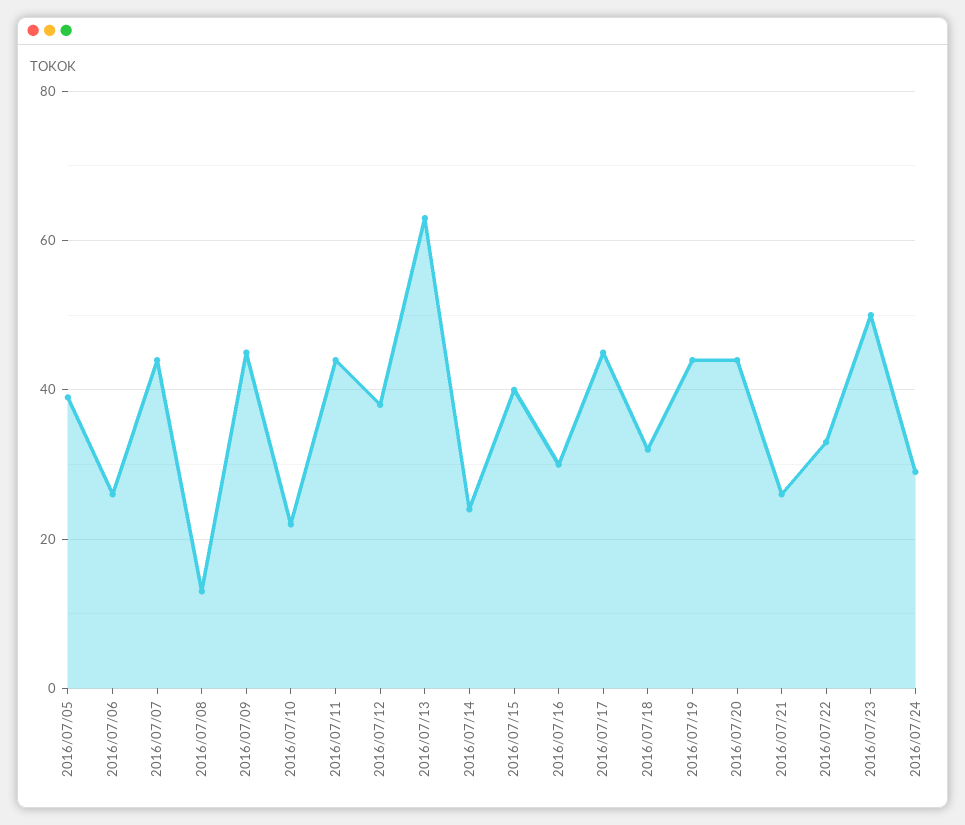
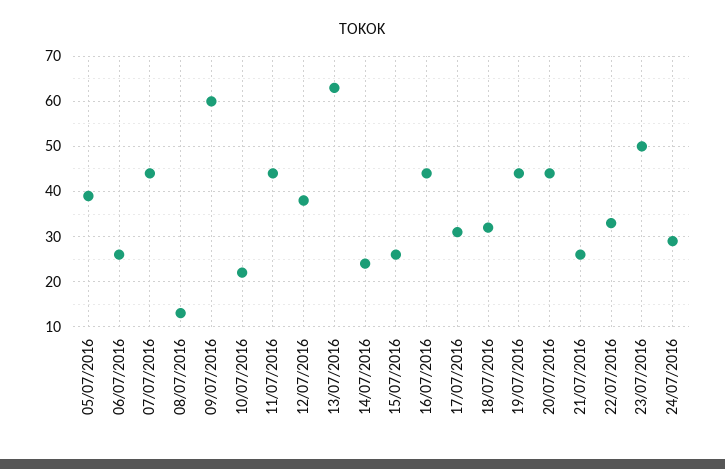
  {
    "2016/07/05": 40,
    "2016/07/06": 25,
    "2016/07/07": 45,
    "2016/07/08": 15,
-   "2016/07/09": 45,
+   "2016/07/09": 60,
    "2016/07/10": 20,
    "2016/07/11": 45,
    "2016/07/12": 40,
    "2016/07/13": 65,
    "2016/07/14": 25,
-   "2016/07/15": 40,
+   "2016/07/15": 25,
-   "2016/07/16": 30,
+   "2016/07/16": 45,
-   "2016/07/17": 45,
+   "2016/07/17": 30,
    "2016/07/18": 30,
    "2016/07/19": 45,
    "2016/07/20": 45,
    "2016/07/21": 25,
    "2016/07/22": 35,
    "2016/07/23": 50,
    "2016/07/24": 30
  }

